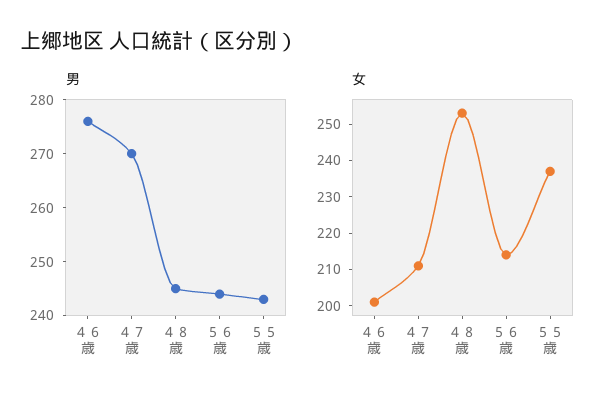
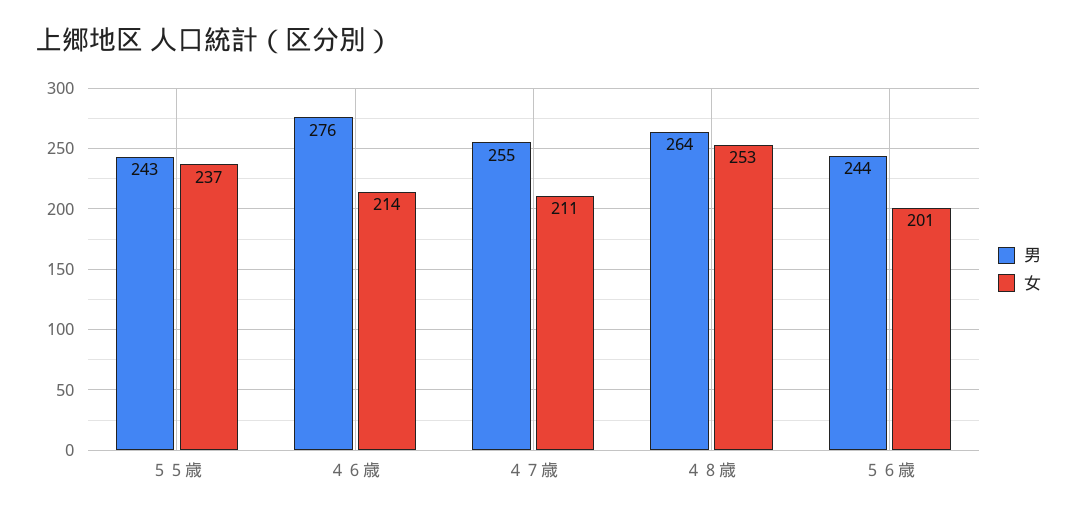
  {
    "男": {
      "４６歳": 276,
-     "４７歳": 270,
+     "４７歳": 255,
-     "４８歳": 245,
+     "４８歳": 264,
      "５６歳": 244,
      "５５歳": 243
    },
    "女": {
-     "４６歳": 200,
+     "４６歳": 214,
      "４７歳": 211,
      "４８歳": 253,
-     "５６歳": 215,
+     "５６歳": 201,
      "５５歳": 237
    }
  }

